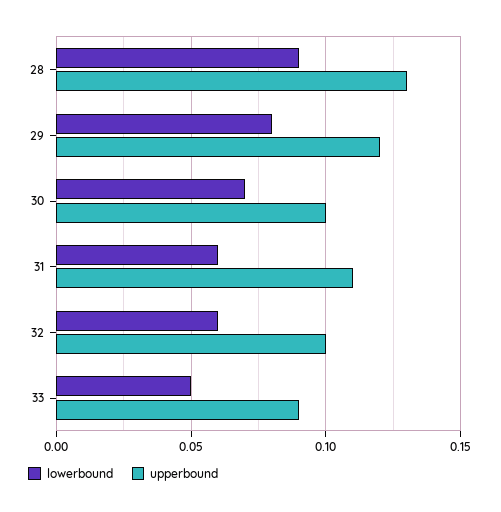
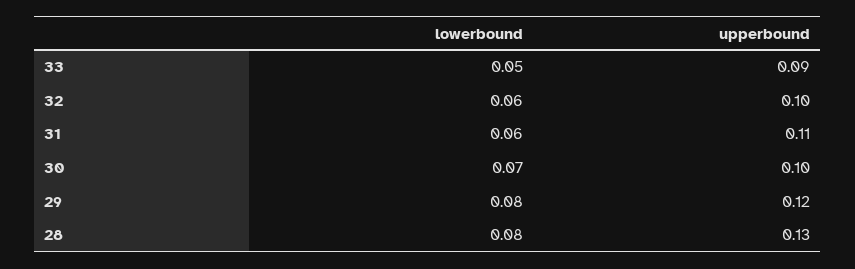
  {
    "lowerbound": {
-     "28": 0.09,
+     "28": 0.08,
      "29": 0.08,
      "30": 0.07,
      "31": 0.06,
      "32": 0.06,
      "33": 0.05
    },
    "upperbound": {
      "28": 0.13,
      "29": 0.12,
      "30": 0.1,
      "31": 0.11,
      "32": 0.1,
      "33": 0.09
    }
  }

